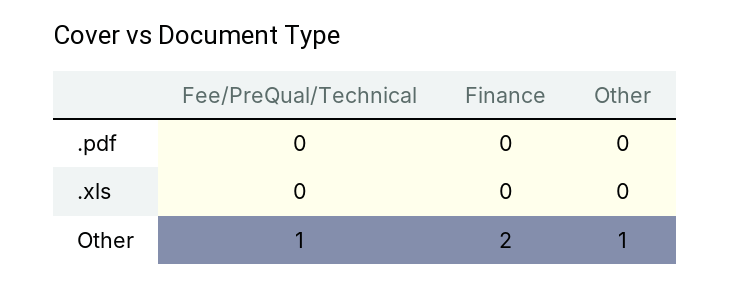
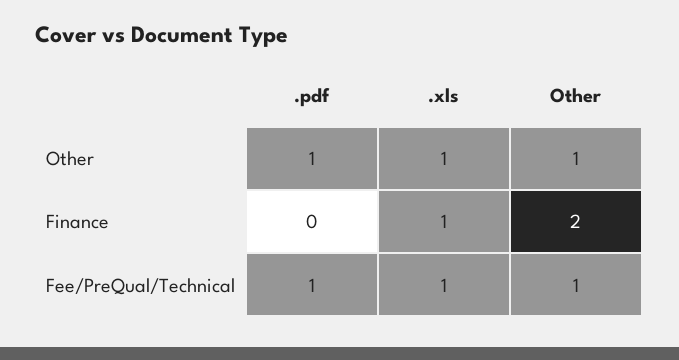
  {
    "Fee/PreQual/Technical": {
-     ".pdf": 0,
+     ".pdf": 1,
-     ".xls": 0,
+     ".xls": 1,
      "Other": 1
    },
    "Finance": {
      ".pdf": 0,
-     ".xls": 0,
+     ".xls": 1,
      "Other": 2
    },
    "Other": {
-     ".pdf": 0,
+     ".pdf": 1,
-     ".xls": 0,
+     ".xls": 1,
      "Other": 1
    }
  }

